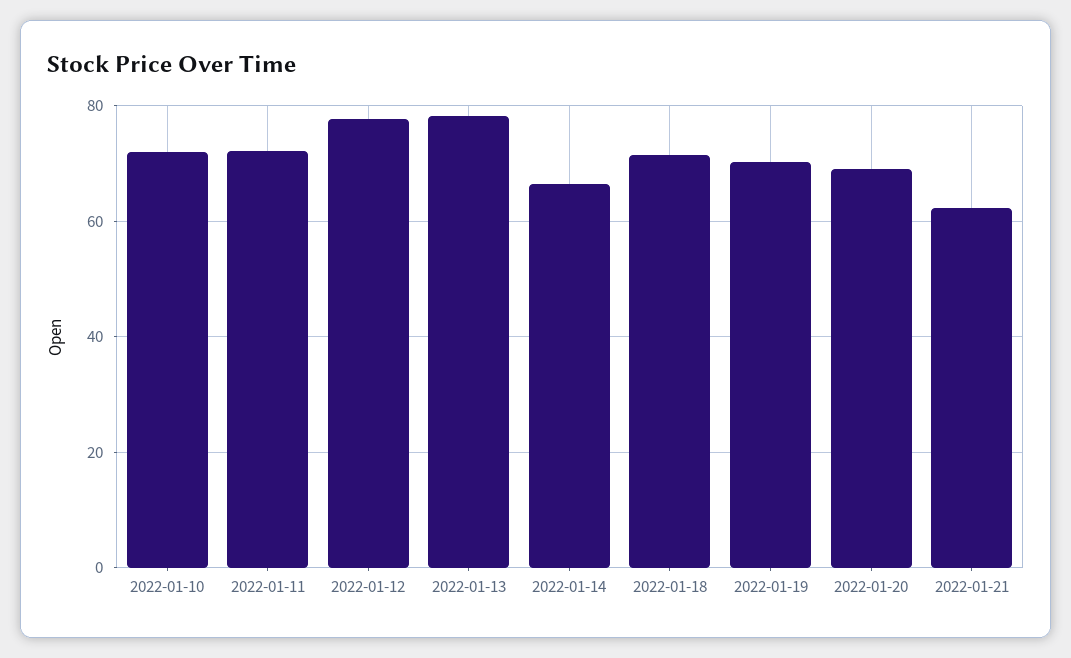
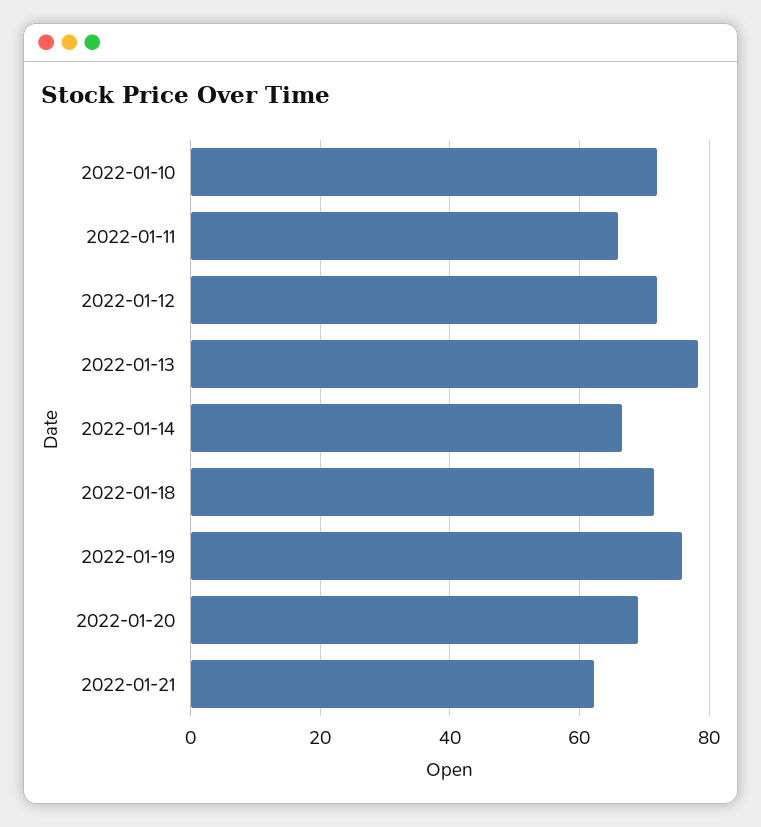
  {
    "2022-01-10": 72,
-   "2022-01-11": 72,
+   "2022-01-11": 66,
-   "2022-01-12": 78,
+   "2022-01-12": 72,
    "2022-01-13": 78,
    "2022-01-14": 66,
    "2022-01-18": 72,
-   "2022-01-19": 70,
+   "2022-01-19": 76,
    "2022-01-20": 70,
    "2022-01-21": 62
  }

